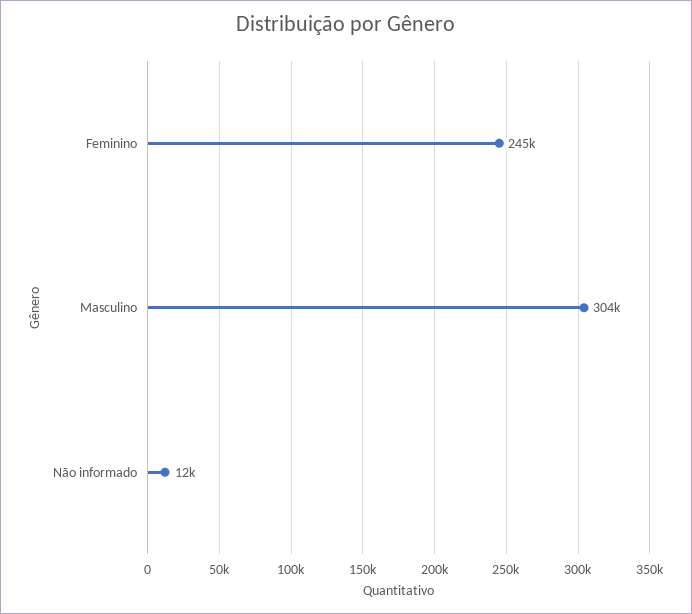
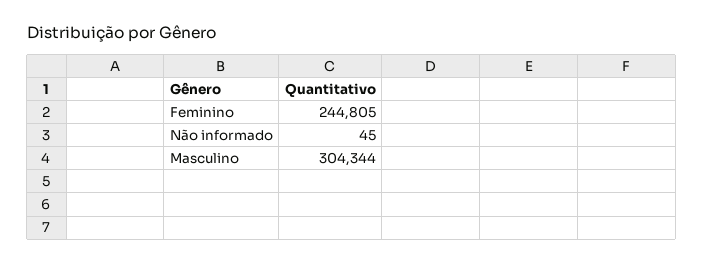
  {
    "Feminino": 244805,
    "Masculino": 304344,
-   "Não informado": 12000
+   "Não informado": 45
  }

